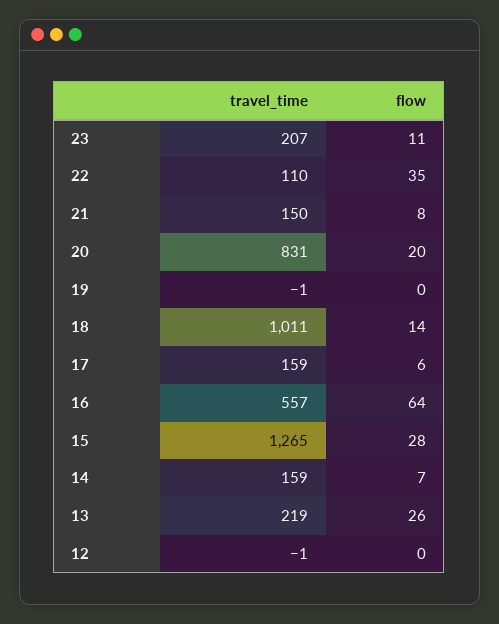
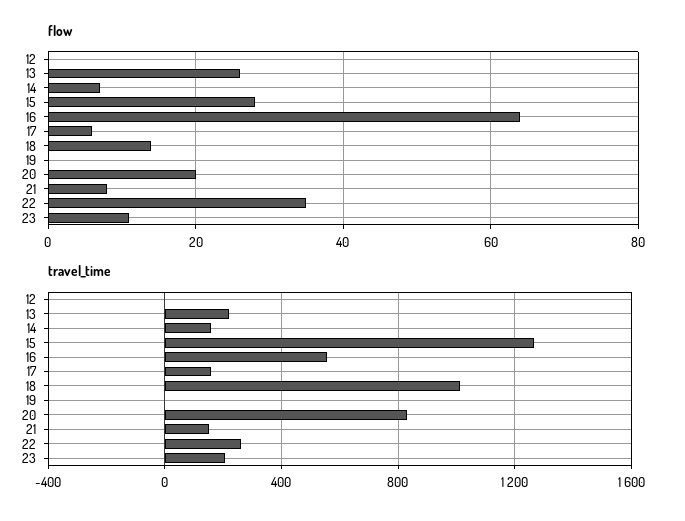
  {
    "travel_time": {
      "23": 207,
-     "22": 110,
+     "22": 250,
      "21": 150,
      "20": 831,
      "19": -1,
      "18": 1011,
      "17": 159,
      "16": 557,
      "15": 1265,
      "14": 159,
      "13": 219,
      "12": -1
    },
    "flow": {
      "23": 11,
      "22": 35,
      "21": 8,
      "20": 20,
      "19": 0,
      "18": 14,
      "17": 6,
      "16": 64,
      "15": 28,
      "14": 7,
      "13": 26,
      "12": 0
    }
  }

